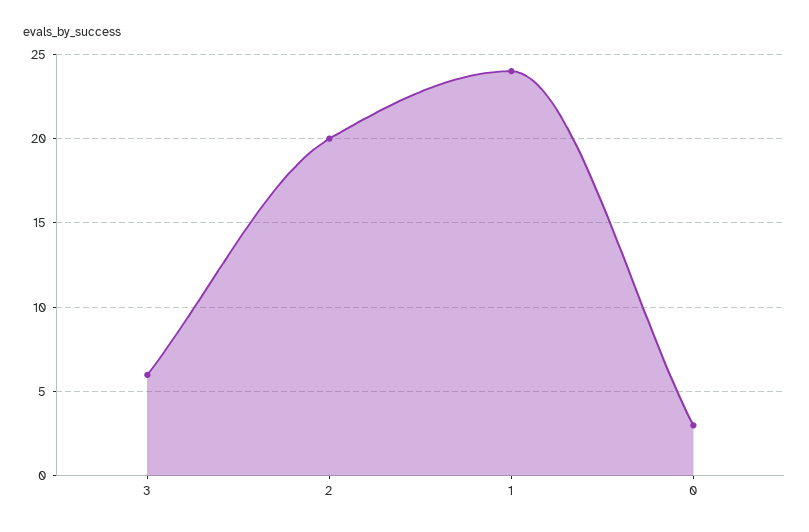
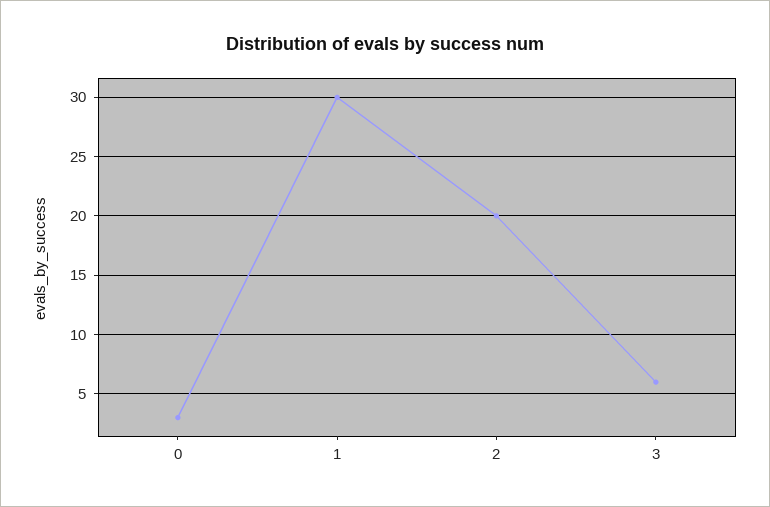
  {
    "3": 6,
    "2": 20,
-   "1": 24,
+   "1": 30,
    "0": 3
  }

